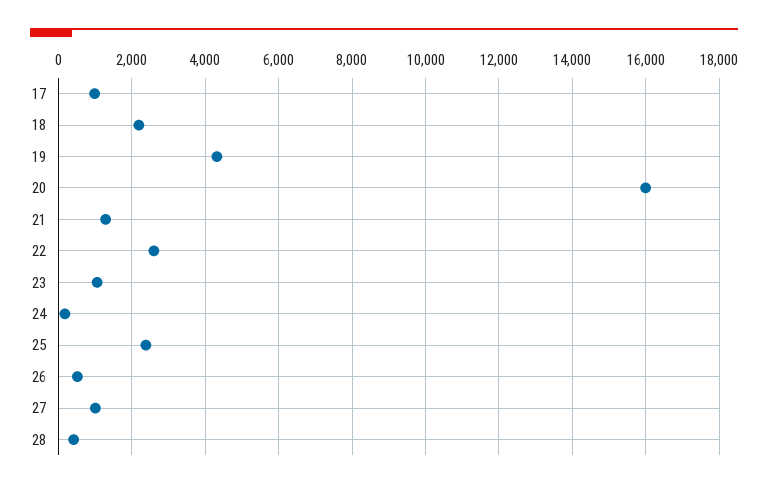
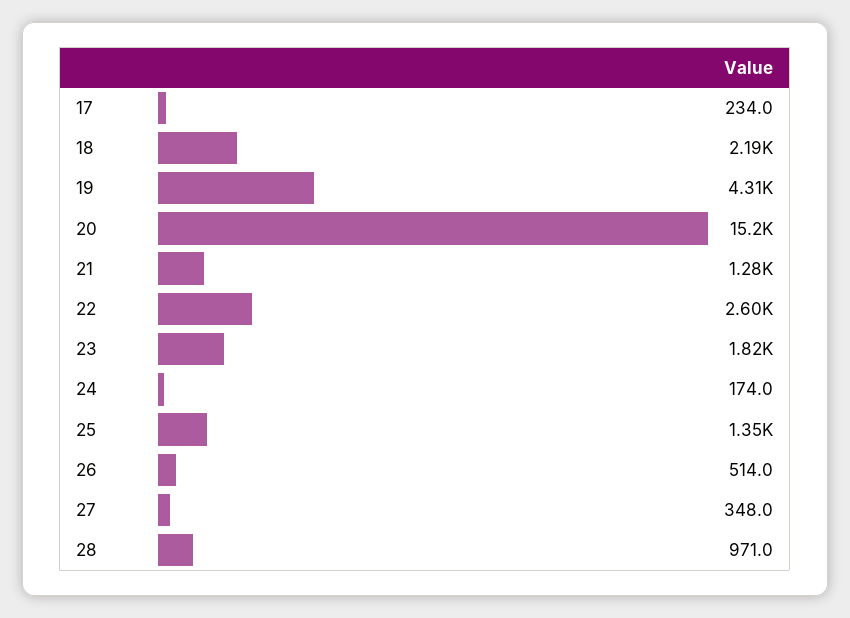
  {
-   "17": 1000,
+   "17": 234,
    "18": 2190,
    "19": 4310,
-   "20": 16000,
+   "20": 15200,
    "21": 1280,
    "22": 2600,
-   "23": 1000,
+   "23": 1820,
    "24": 174,
-   "25": 2400,
+   "25": 1350,
    "26": 514,
-   "27": 1000,
+   "27": 348,
-   "28": 400
+   "28": 971
  }

